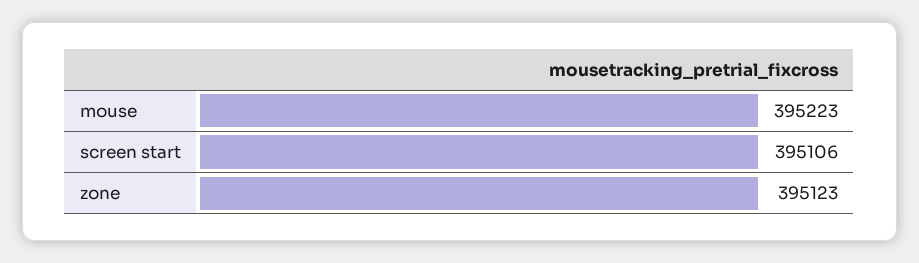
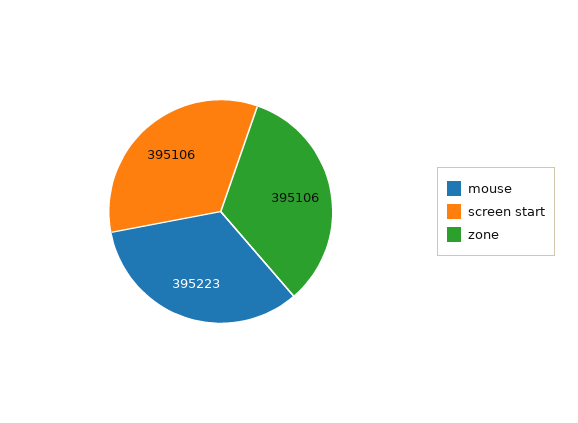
  {
    "mouse": 395223,
    "screen start": 395106,
-   "zone": 395123
+   "zone": 395106
  }

